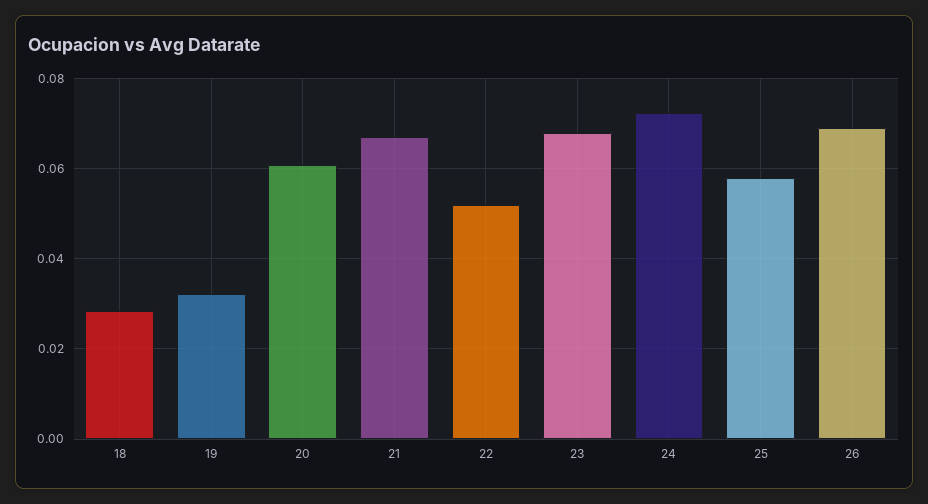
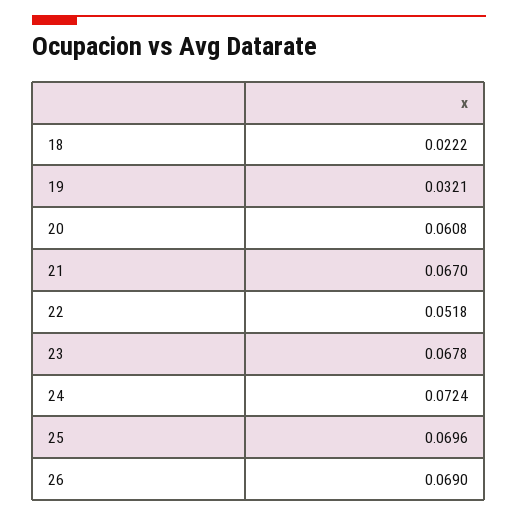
  {
-   "18": 0.028,
+   "18": 0.0222,
    "19": 0.0321,
    "20": 0.0608,
    "21": 0.067,
    "22": 0.0518,
    "23": 0.0678,
    "24": 0.0724,
-   "25": 0.058,
+   "25": 0.0696,
    "26": 0.069
  }

